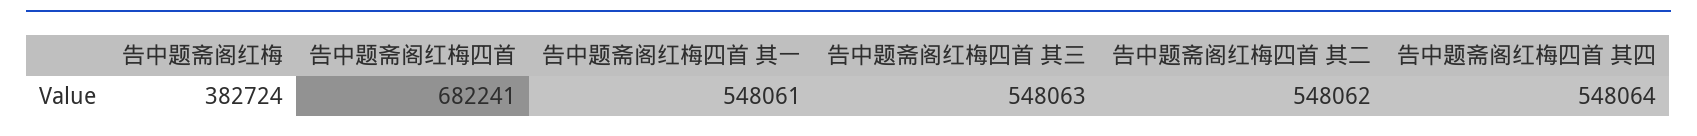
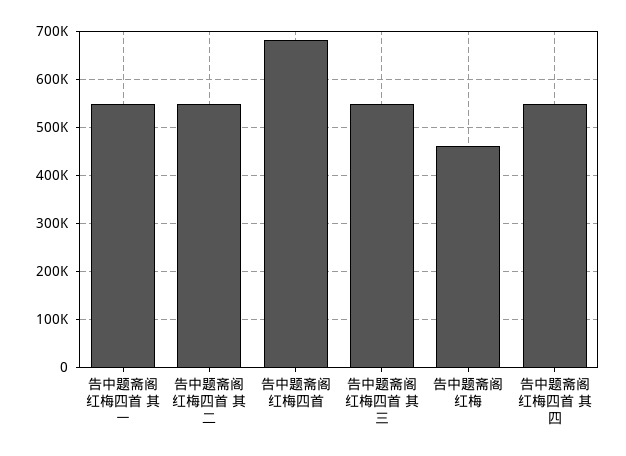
  {
-   "告中题斋阁红梅": 382724,
+   "告中题斋阁红梅": 460000,
    "告中题斋阁红梅四首": 682241,
    "告中题斋阁红梅四首 其一": 548061,
    "告中题斋阁红梅四首 其三": 548063,
    "告中题斋阁红梅四首 其二": 548062,
    "告中题斋阁红梅四首 其四": 548064
  }

